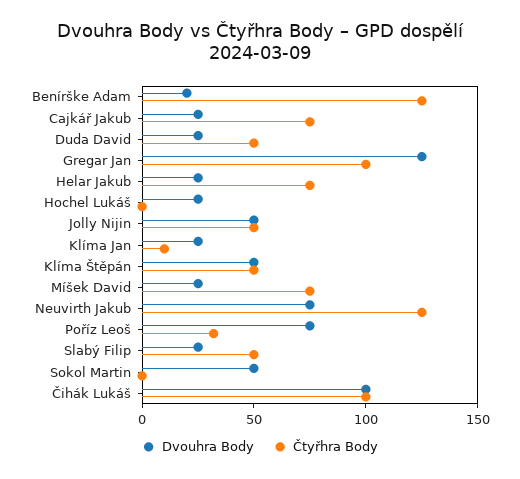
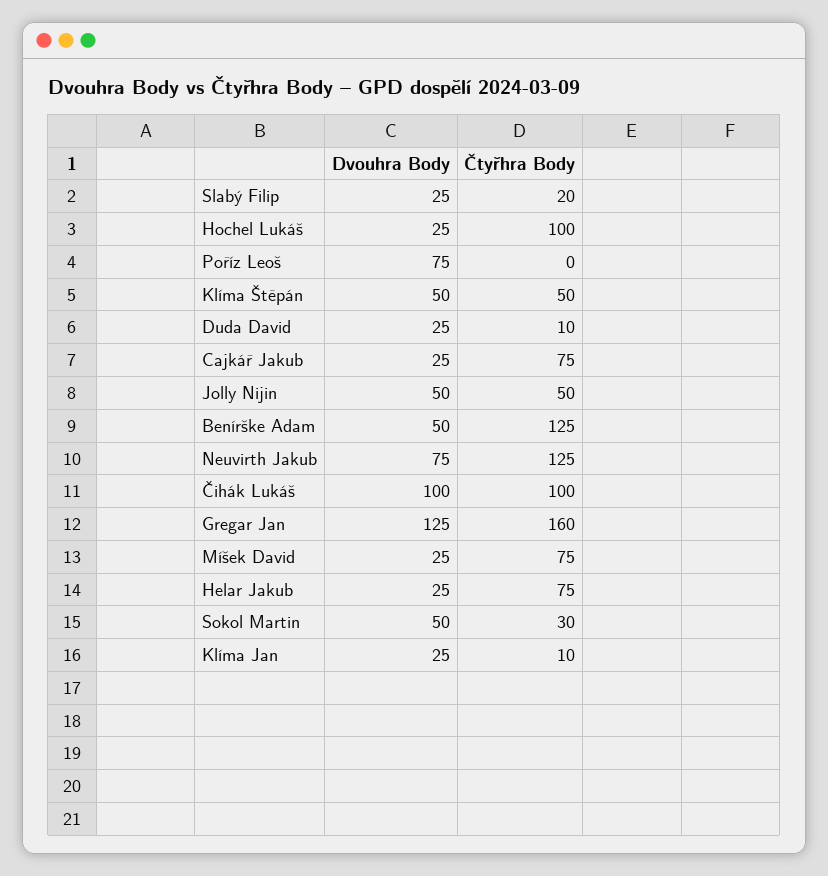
  {
    "Dvouhra Body": {
-     "Benírške Adam": 20,
+     "Benírške Adam": 50,
      "Cajkář Jakub": 25,
      "Duda David": 25,
      "Gregar Jan": 125,
      "Helar Jakub": 25,
      "Hochel Lukáš": 25,
      "Jolly Nijin": 50,
      "Klíma Jan": 25,
      "Klíma Štěpán": 50,
      "Míšek David": 25,
      "Neuvirth Jakub": 75,
      "Poříz Leoš": 75,
      "Slabý Filip": 25,
      "Sokol Martin": 50,
      "Čihák Lukáš": 100
    },
    "Čtyřhra Body": {
      "Benírške Adam": 125,
      "Cajkář Jakub": 75,
-     "Duda David": 50,
+     "Duda David": 10,
-     "Gregar Jan": 100,
+     "Gregar Jan": 160,
      "Helar Jakub": 75,
-     "Hochel Lukáš": 0,
+     "Hochel Lukáš": 100,
      "Jolly Nijin": 50,
      "Klíma Jan": 10,
      "Klíma Štěpán": 50,
      "Míšek David": 75,
      "Neuvirth Jakub": 125,
-     "Poříz Leoš": 30,
+     "Poříz Leoš": 0,
-     "Slabý Filip": 50,
+     "Slabý Filip": 20,
-     "Sokol Martin": 0,
+     "Sokol Martin": 30,
      "Čihák Lukáš": 100
    }
  }

